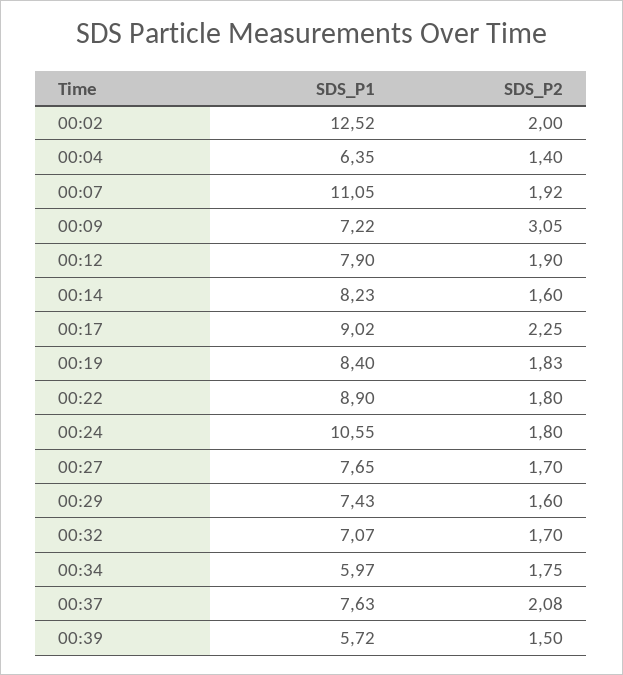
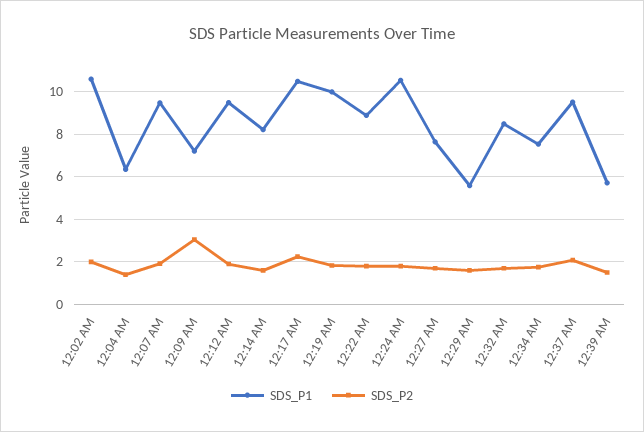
  {
    "SDS_P1": {
-     "00:02": 12.52,
+     "00:02": 10.5,
      "00:04": 6.35,
-     "00:07": 11.05,
+     "00:07": 9.5,
      "00:09": 7.22,
-     "00:12": 7.9,
+     "00:12": 9.5,
      "00:14": 8.23,
-     "00:17": 9.02,
+     "00:17": 10.5,
-     "00:19": 8.4,
+     "00:19": 10,
      "00:22": 8.9,
      "00:24": 10.55,
      "00:27": 7.65,
-     "00:29": 7.43,
+     "00:29": 5.5,
-     "00:32": 7.07,
+     "00:32": 8.5,
-     "00:34": 5.97,
+     "00:34": 7.5,
-     "00:37": 7.63,
+     "00:37": 9.5,
      "00:39": 5.72
    },
    "SDS_P2": {
      "00:02": 2,
      "00:04": 1.4,
      "00:07": 1.92,
      "00:09": 3.05,
      "00:12": 1.9,
      "00:14": 1.6,
      "00:17": 2.25,
      "00:19": 1.83,
      "00:22": 1.8,
      "00:24": 1.8,
      "00:27": 1.7,
      "00:29": 1.6,
      "00:32": 1.7,
      "00:34": 1.75,
      "00:37": 2.08,
      "00:39": 1.5
    }
  }

